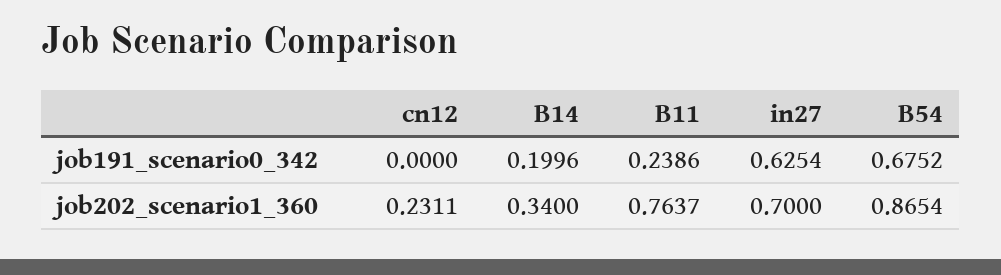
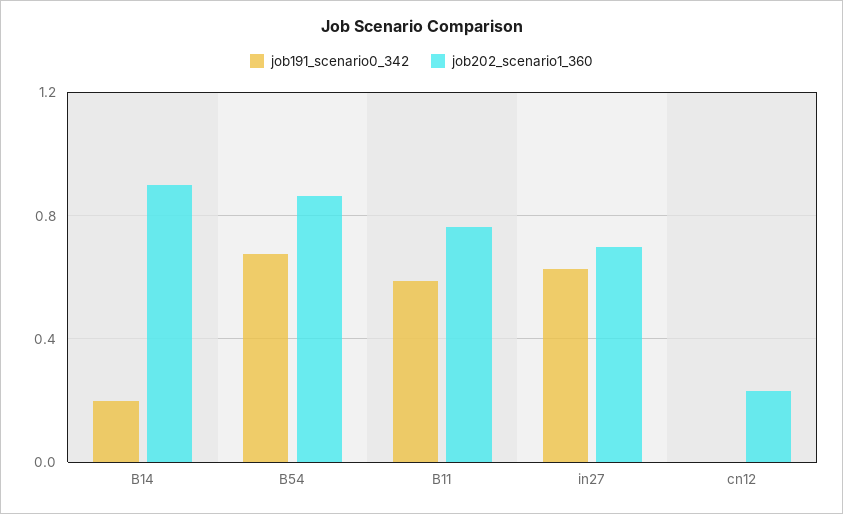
  {
    "job191_scenario0_342": {
      "cn12": 0,
      "B14": 0.1996,
-     "B11": 0.2386,
+     "B11": 0.6,
      "in27": 0.6254,
      "B54": 0.6752
    },
    "job202_scenario1_360": {
      "cn12": 0.2311,
-     "B14": 0.34,
+     "B14": 0.9,
      "B11": 0.7637,
      "in27": 0.7,
      "B54": 0.8654
    }
  }

